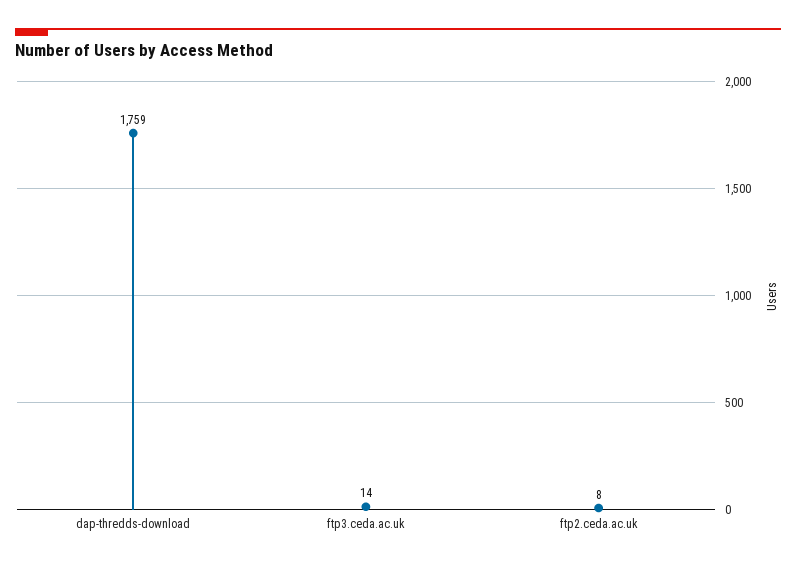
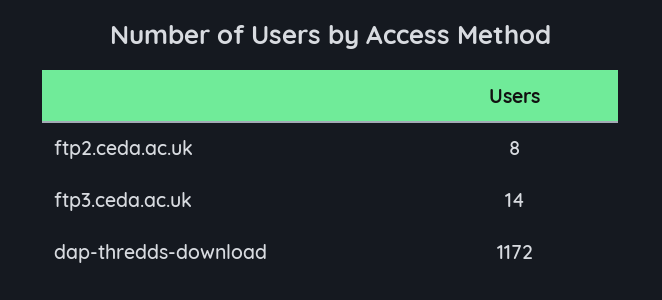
  {
-   "dap-thredds-download": 1759,
+   "dap-thredds-download": 1172,
    "ftp3.ceda.ac.uk": 14,
    "ftp2.ceda.ac.uk": 8
  }

